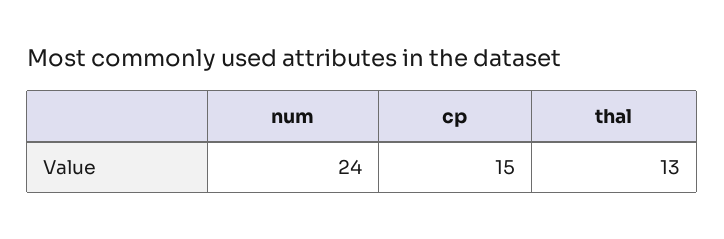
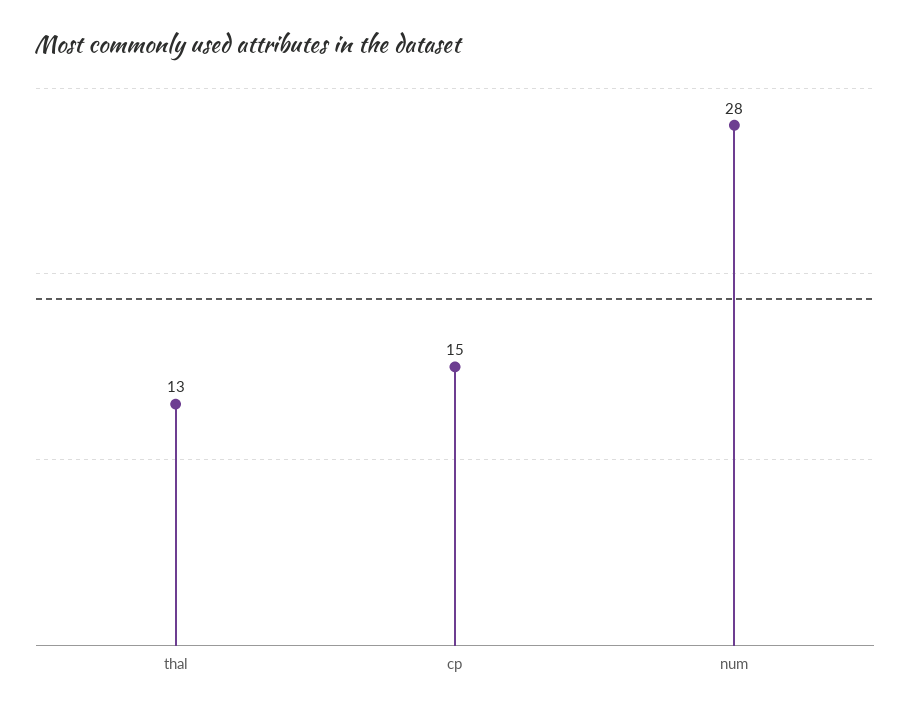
  {
-   "num": 24,
+   "num": 28,
    "cp": 15,
    "thal": 13
  }

